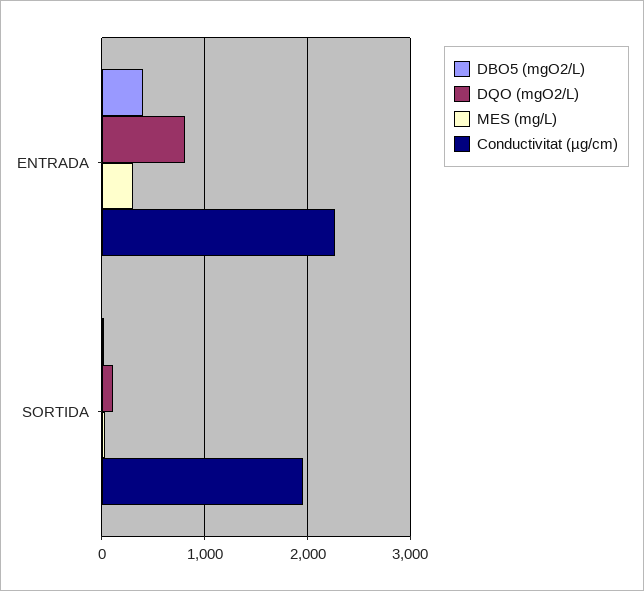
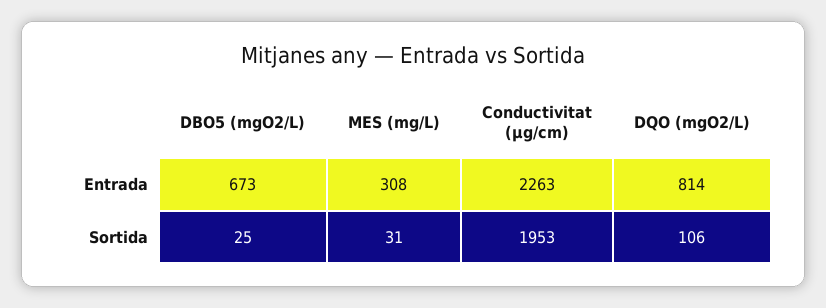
  {
    "DBO5 (mgO2/L)": {
-     "ENTRADA": 400,
+     "ENTRADA": 673,
      "SORTIDA": 25
    },
    "DQO (mgO2/L)": {
      "ENTRADA": 814,
      "SORTIDA": 106
    },
    "MES (mg/L)": {
      "ENTRADA": 308,
      "SORTIDA": 31
    },
    "Conductivitat (µg/cm)": {
      "ENTRADA": 2263,
      "SORTIDA": 1953
    }
  }

